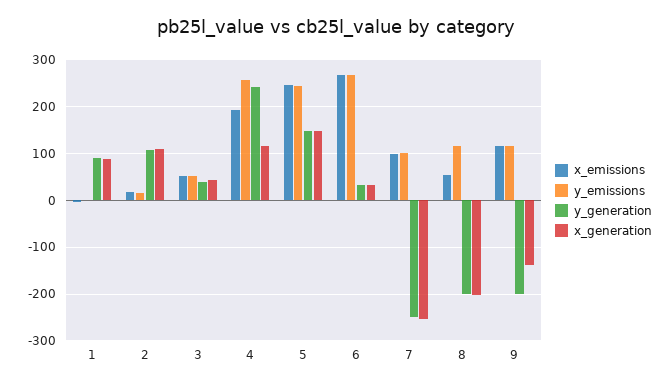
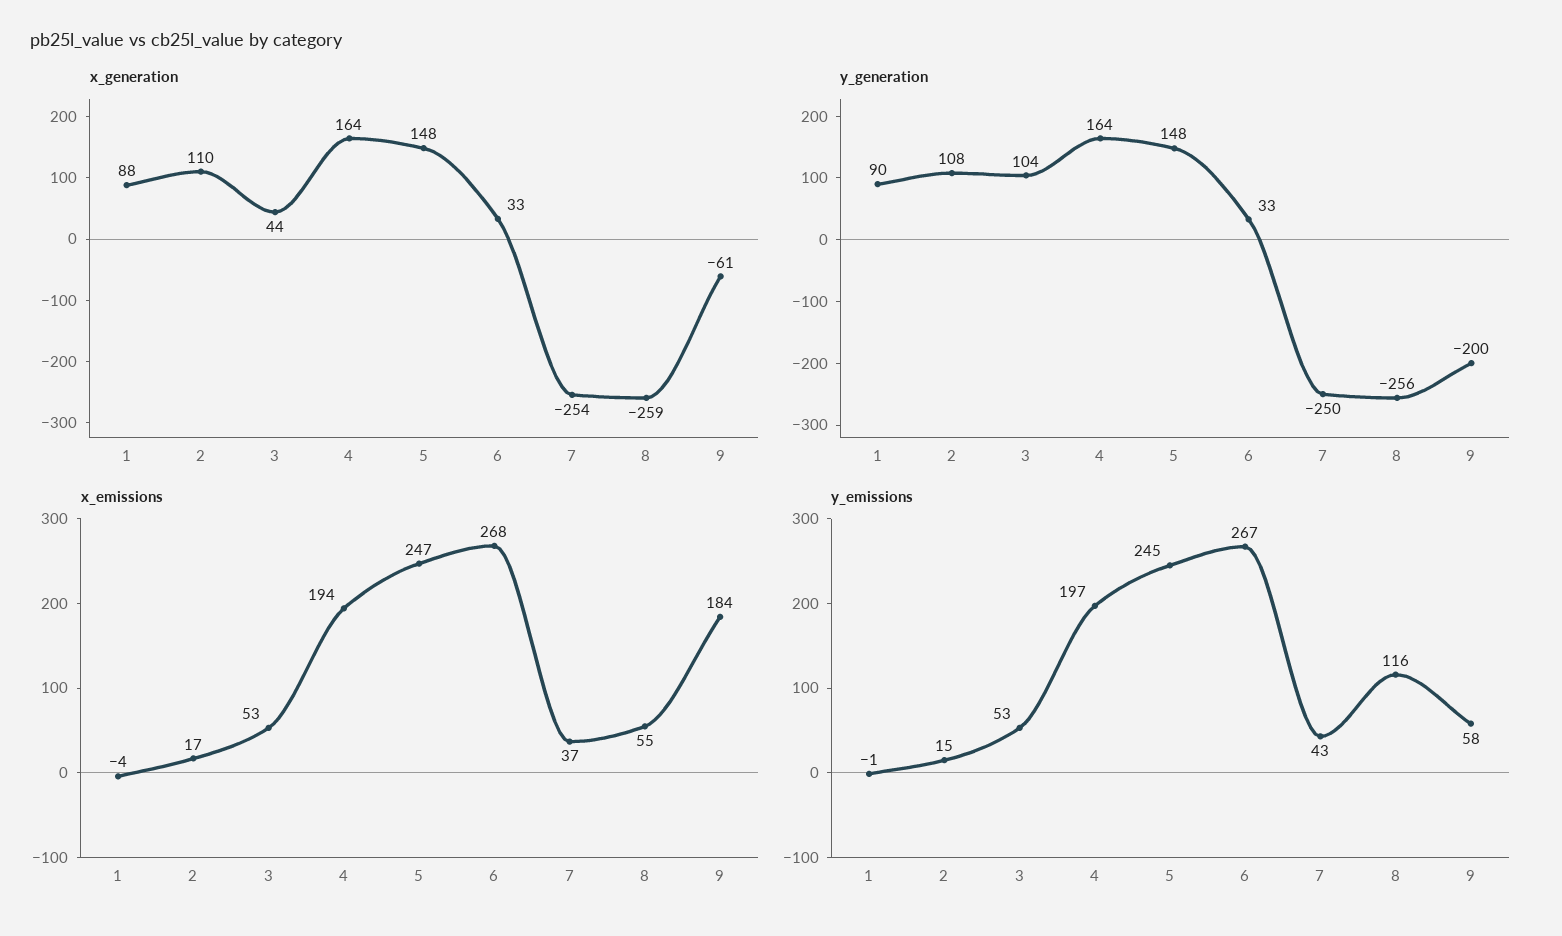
  {
    "x_emissions": {
      "1": -4,
      "2": 17,
      "3": 53,
      "4": 194,
      "5": 247,
      "6": 268,
-     "7": 100,
+     "7": 37,
      "8": 55,
-     "9": 120
+     "9": 184
    },
    "y_emissions": {
      "1": -1,
      "2": 15,
      "3": 53,
-     "4": 260,
+     "4": 197,
      "5": 245,
      "6": 267,
-     "7": 100,
+     "7": 43,
      "8": 116,
-     "9": 120
+     "9": 58
    },
    "y_generation": {
      "1": 90,
      "2": 108,
-     "3": 40,
+     "3": 104,
-     "4": 240,
+     "4": 164,
      "5": 148,
      "6": 33,
      "7": -250,
-     "8": -200,
+     "8": -256,
      "9": -200
    },
    "x_generation": {
      "1": 88,
      "2": 110,
      "3": 44,
-     "4": 120,
+     "4": 164,
      "5": 148,
      "6": 33,
      "7": -254,
-     "8": -200,
+     "8": -259,
-     "9": -140
+     "9": -61
    }
  }

